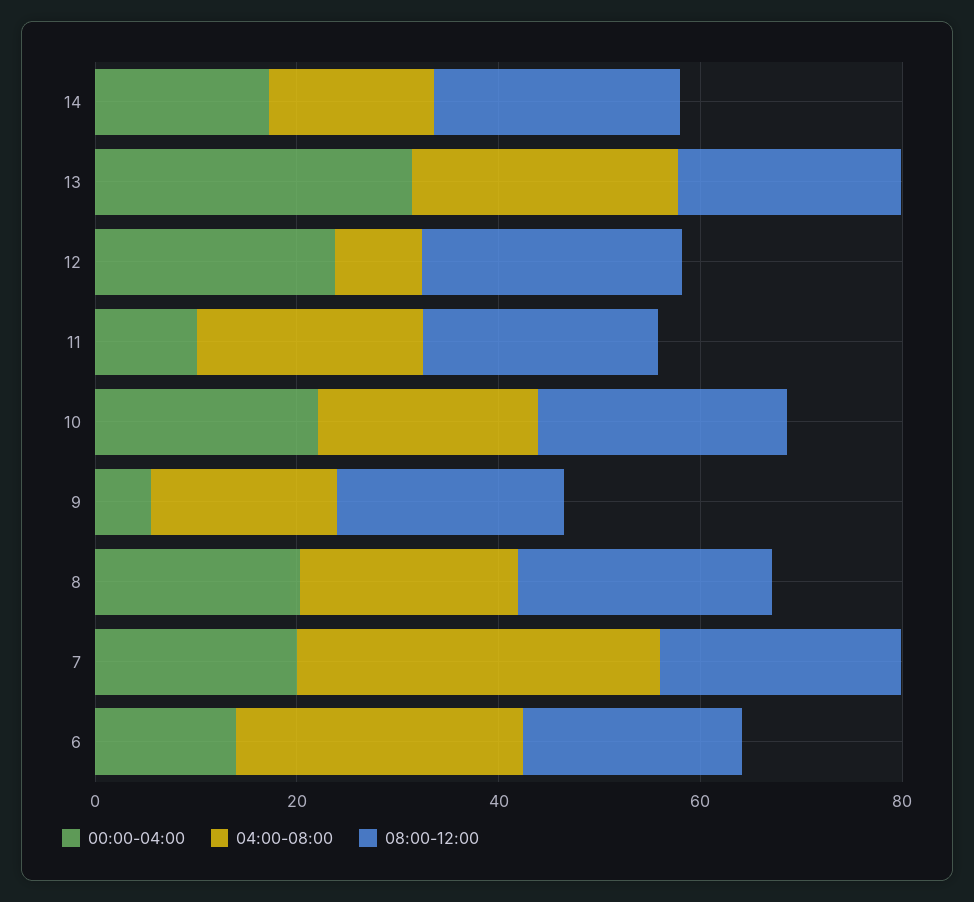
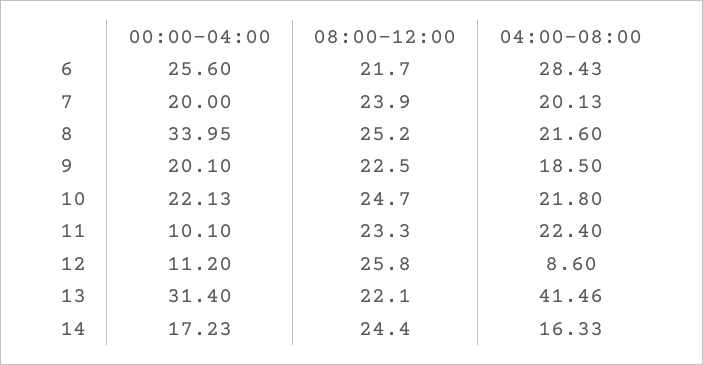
  {
    "00:00-04:00": {
      "14": 17.23,
      "13": 31.4,
-     "12": 25,
+     "12": 11.2,
      "11": 10.1,
      "10": 22.13,
-     "9": 5,
+     "9": 20.1,
-     "8": 20,
+     "8": 33.95,
      "7": 20,
-     "6": 15
+     "6": 25.6
    },
    "04:00-08:00": {
      "14": 16.33,
-     "13": 25,
+     "13": 41.46,
      "12": 8.6,
      "11": 22.4,
      "10": 21.8,
      "9": 18.5,
      "8": 21.6,
-     "7": 35,
+     "7": 20.13,
      "6": 28.43
    },
    "08:00-12:00": {
      "14": 24.4,
      "13": 22.1,
      "12": 25.8,
      "11": 23.3,
      "10": 24.7,
      "9": 22.5,
      "8": 25.2,
      "7": 23.9,
      "6": 21.7
    }
  }

